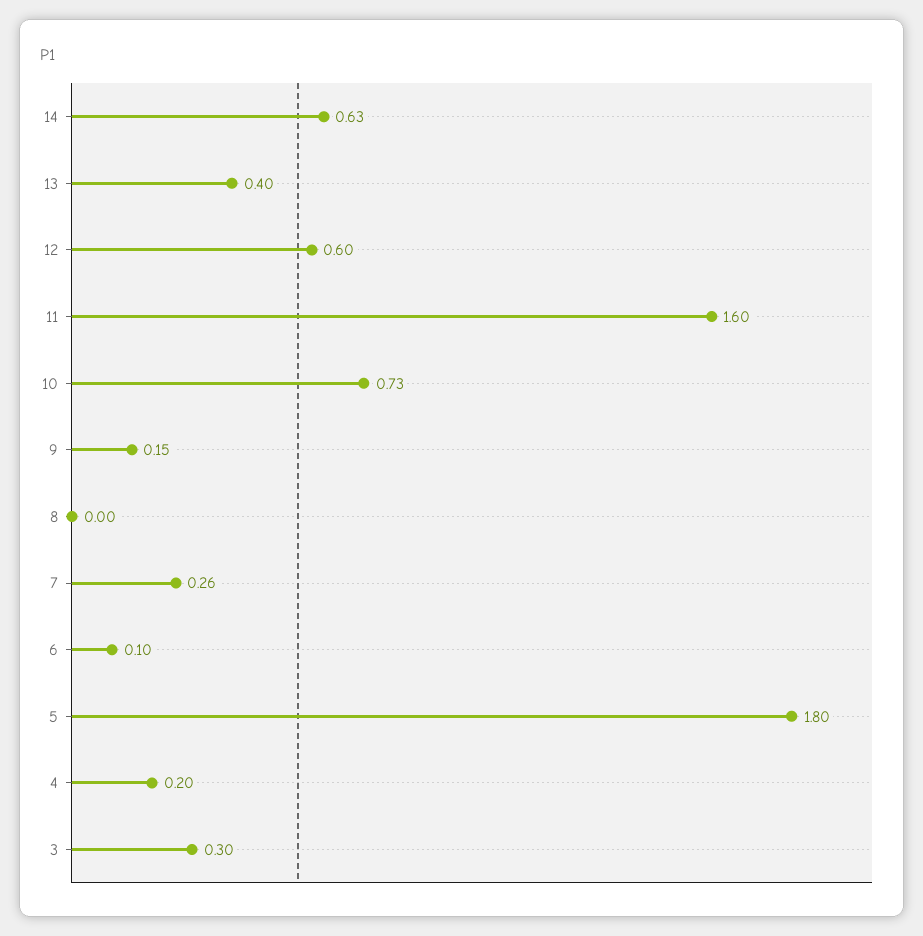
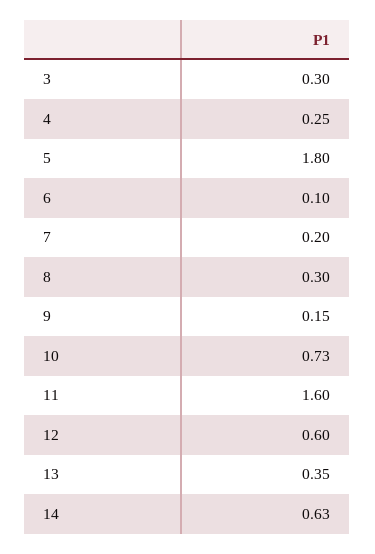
  {
    "14": 0.63,
-   "13": 0.4,
+   "13": 0.35,
    "12": 0.6,
    "11": 1.6,
    "10": 0.73,
    "9": 0.15,
-   "8": 0,
+   "8": 0.3,
-   "7": 0.26,
+   "7": 0.2,
    "6": 0.1,
    "5": 1.8,
-   "4": 0.2,
+   "4": 0.25,
    "3": 0.3
  }

